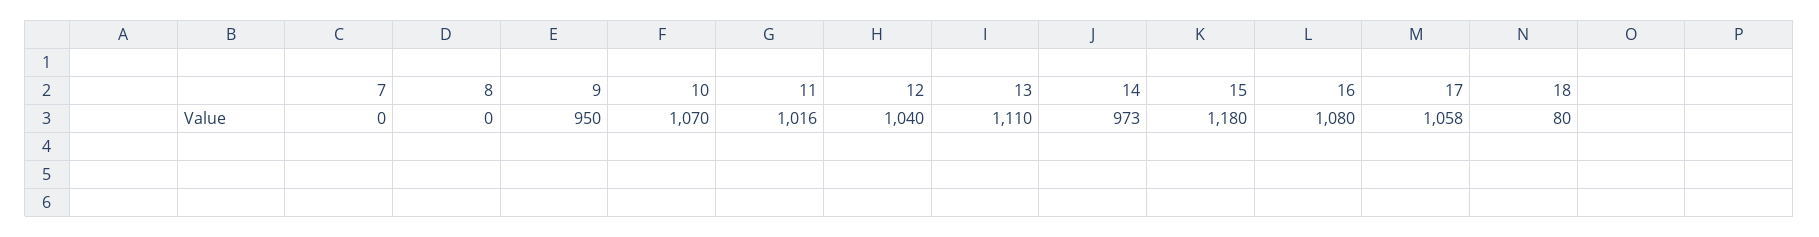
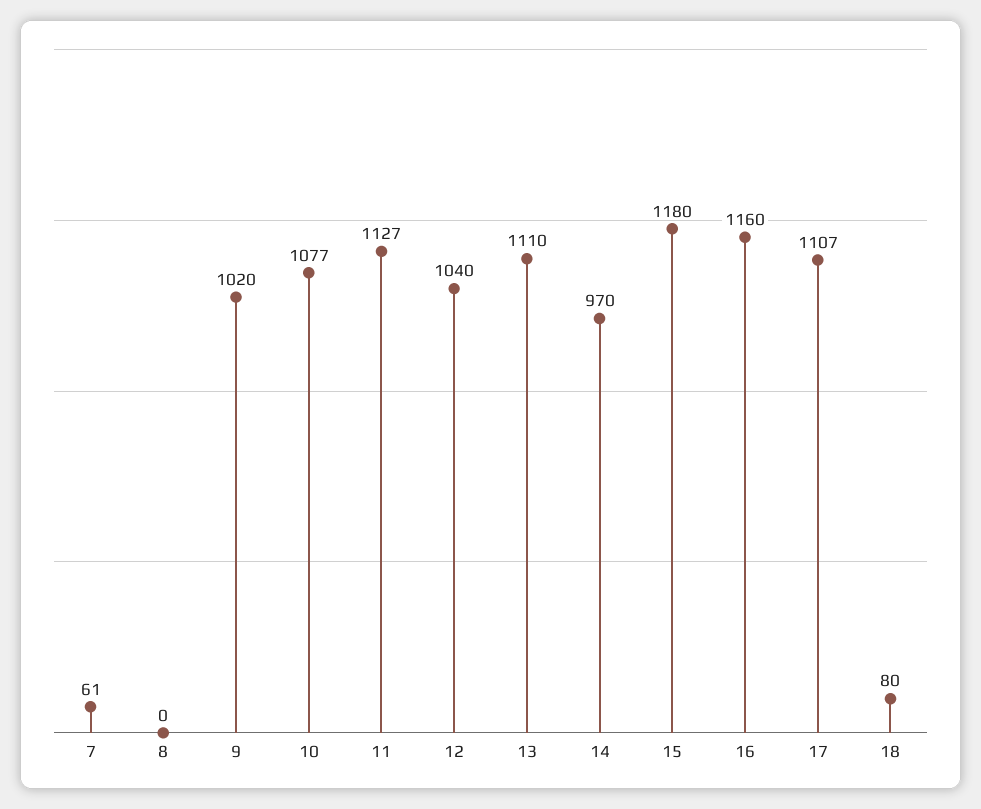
  {
-   "7": 0,
+   "7": 61,
    "8": 0,
-   "9": 950,
+   "9": 1020,
-   "10": 1070,
+   "10": 1077,
-   "11": 1016,
+   "11": 1127,
    "12": 1040,
    "13": 1110,
-   "14": 973,
+   "14": 970,
    "15": 1180,
-   "16": 1080,
+   "16": 1160,
-   "17": 1058,
+   "17": 1107,
    "18": 80
  }

